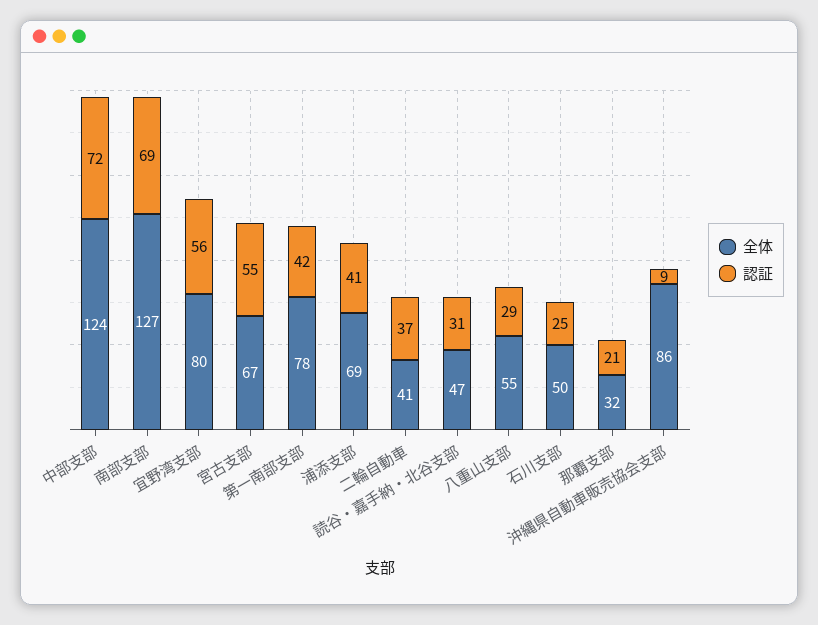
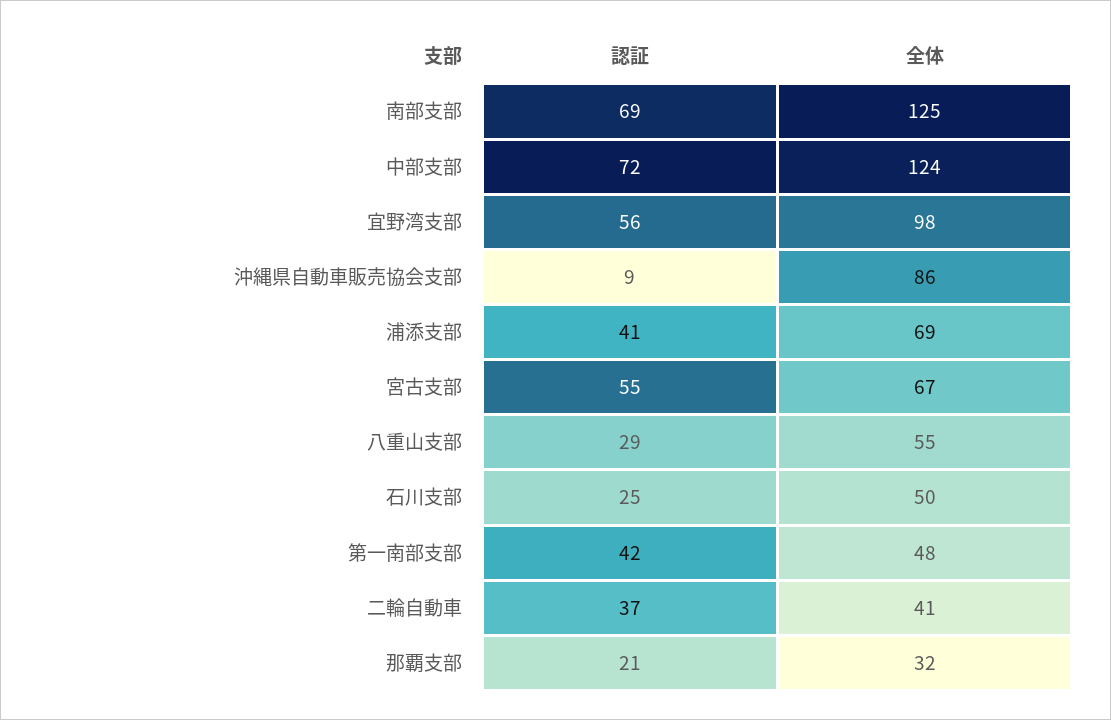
  {
    "全体": {
      "中部支部": 124,
-     "南部支部": 127,
+     "南部支部": 125,
-     "宜野湾支部": 80,
+     "宜野湾支部": 98,
      "宮古支部": 67,
-     "第一南部支部": 78,
+     "第一南部支部": 48,
      "浦添支部": 69,
      "二輪自動車": 41,
-     "読谷・嘉手納・北谷支部": 47,
      "八重山支部": 55,
      "石川支部": 50,
      "那覇支部": 32,
      "沖縄県自動車販売協会支部": 86
    },
    "認証": {
      "中部支部": 72,
      "南部支部": 69,
      "宜野湾支部": 56,
      "宮古支部": 55,
      "第一南部支部": 42,
      "浦添支部": 41,
      "二輪自動車": 37,
-     "読谷・嘉手納・北谷支部": 31,
      "八重山支部": 29,
      "石川支部": 25,
      "那覇支部": 21,
      "沖縄県自動車販売協会支部": 9
    }
  }

